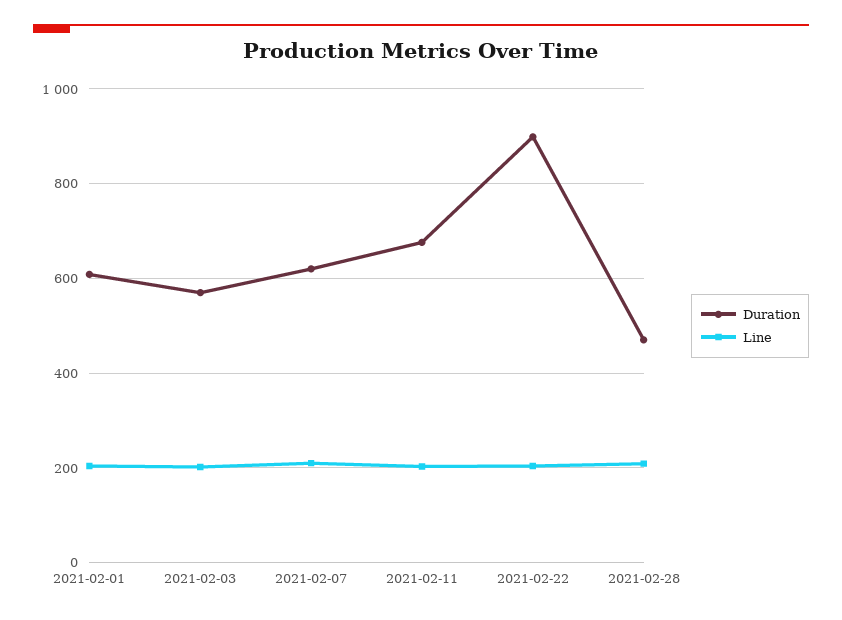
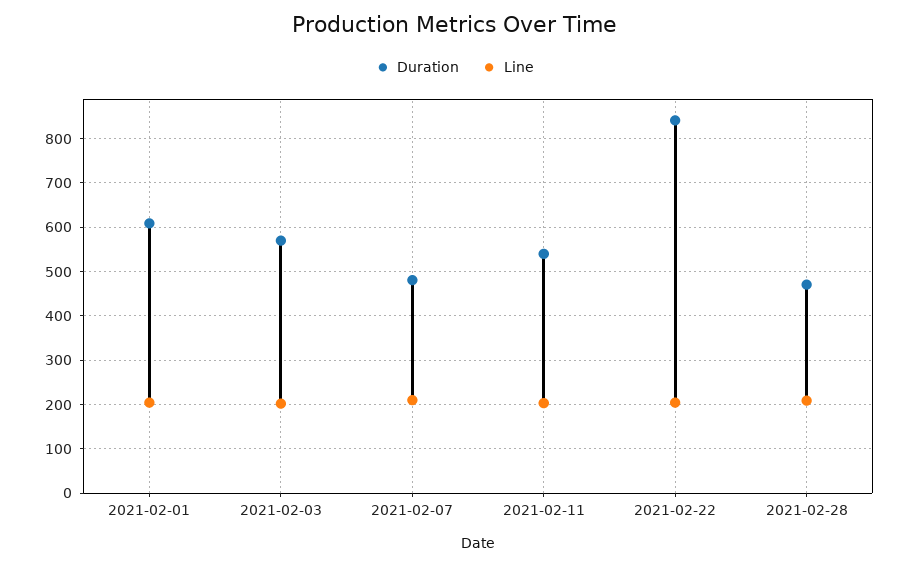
  {
    "Duration": {
      "2021-02-01": 600,
      "2021-02-03": 580,
-     "2021-02-07": 620,
+     "2021-02-07": 480,
-     "2021-02-11": 680,
+     "2021-02-11": 540,
-     "2021-02-22": 900,
+     "2021-02-22": 840,
      "2021-02-28": 480
    },
    "Line": {
      "2021-02-01": 200,
      "2021-02-03": 200,
      "2021-02-07": 220,
      "2021-02-11": 200,
      "2021-02-22": 200,
      "2021-02-28": 200
    }
  }

